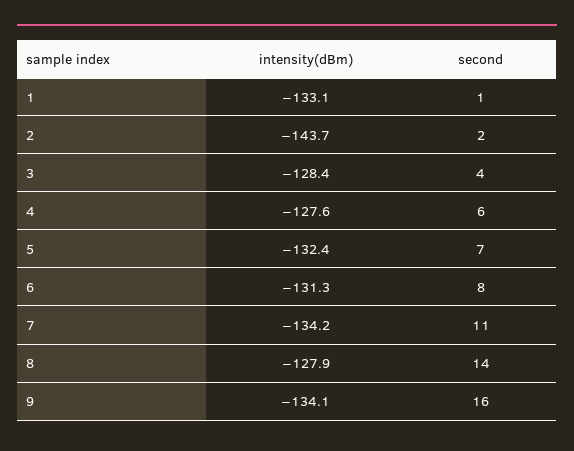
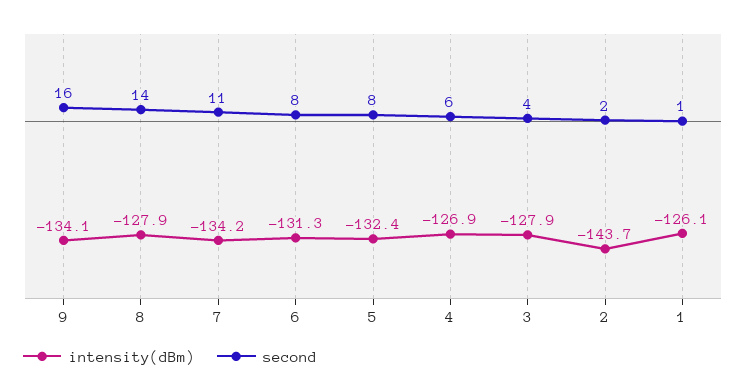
  {
    "intensity(dBm)": {
-     "1": -133.1,
+     "1": -126.1,
      "2": -143.7,
-     "3": -128.4,
+     "3": -127.9,
-     "4": -127.6,
+     "4": -126.9,
      "5": -132.4,
      "6": -131.3,
      "7": -134.2,
      "8": -127.9,
      "9": -134.1
    },
    "second": {
      "1": 1,
      "2": 2,
      "3": 4,
      "4": 6,
-     "5": 7,
+     "5": 8,
      "6": 8,
      "7": 11,
      "8": 14,
      "9": 16
    }
  }

